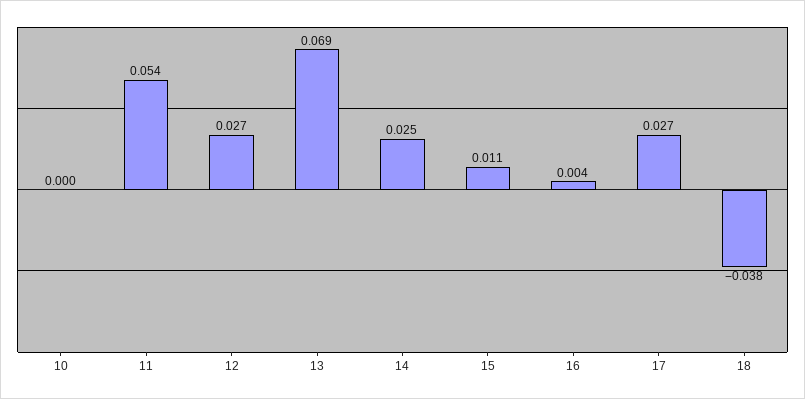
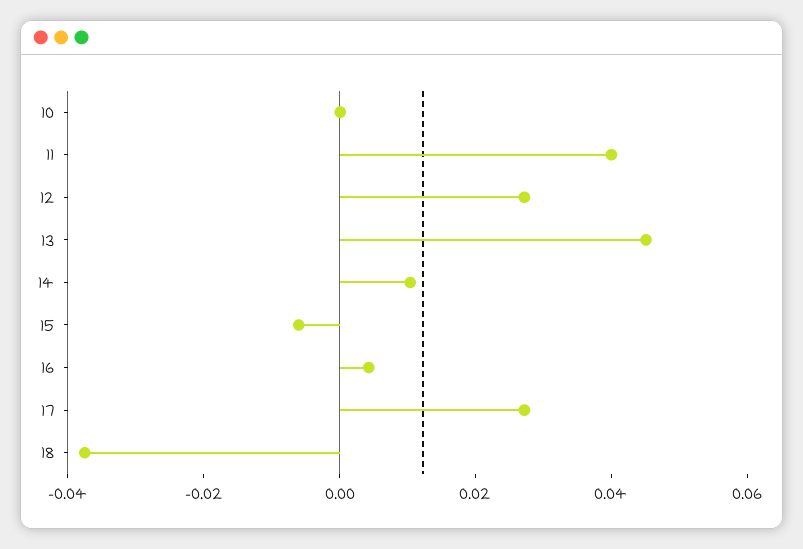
  {
    "10": 0,
-   "11": 0.054,
+   "11": 0.04,
    "12": 0.027,
-   "13": 0.069,
+   "13": 0.045,
-   "14": 0.025,
+   "14": 0.01,
-   "15": 0.011,
+   "15": -0.005,
    "16": 0.004,
    "17": 0.027,
    "18": -0.038
  }

